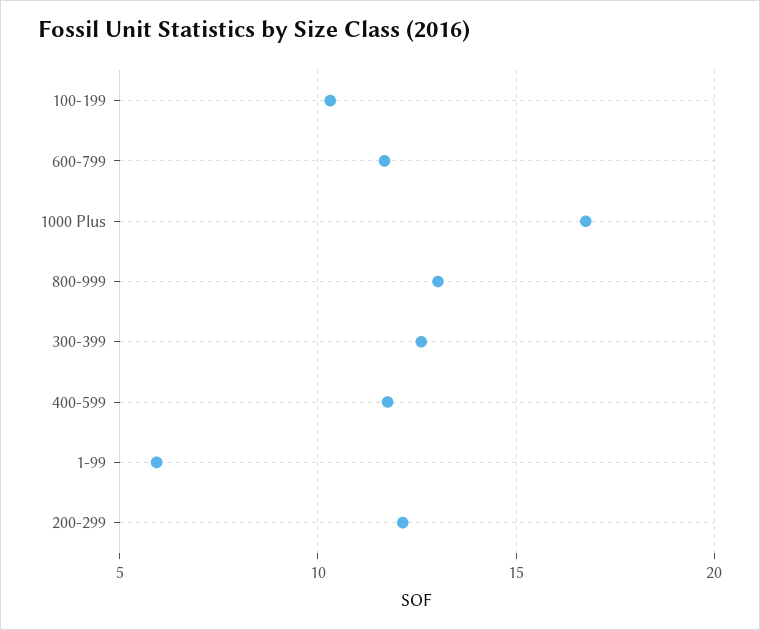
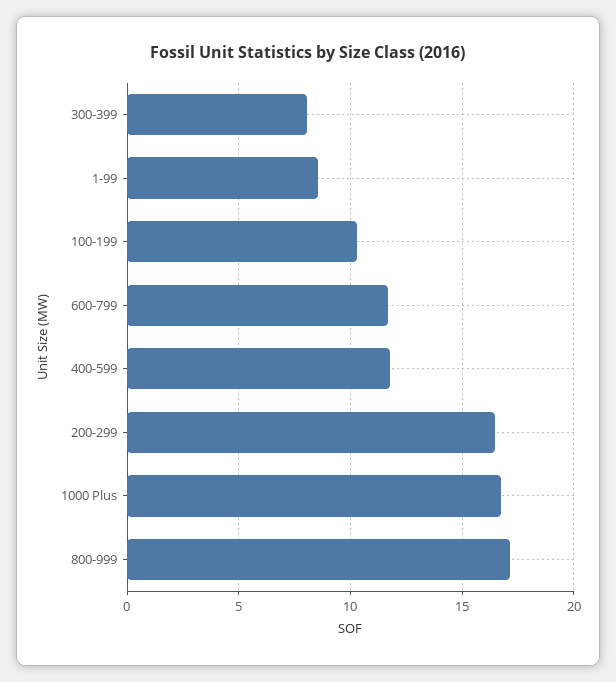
  {
    "100-199": 10.5,
    "600-799": 11.5,
    "1000 Plus": 17,
-   "800-999": 13,
+   "800-999": 17,
-   "300-399": 12.5,
+   "300-399": 8,
    "400-599": 12,
-   "1-99": 6,
+   "1-99": 8.5,
-   "200-299": 12
+   "200-299": 16.5
  }

